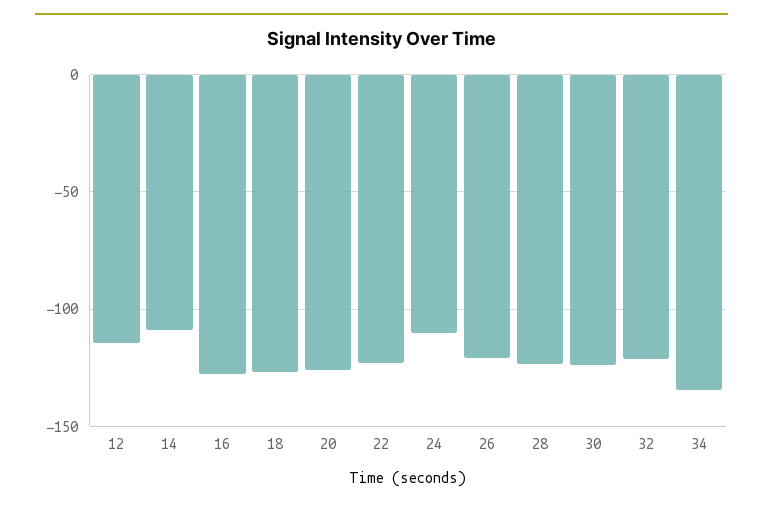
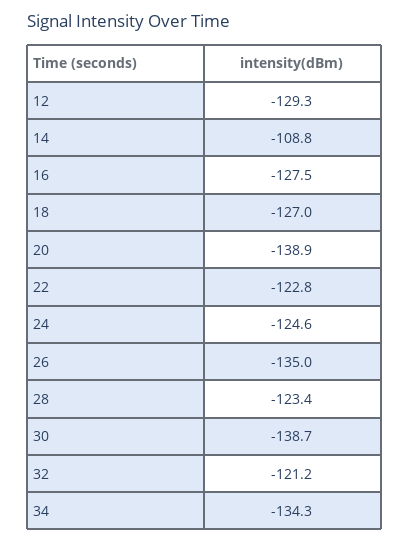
  {
-   "12": -115,
+   "12": -129.3,
    "14": -108.8,
    "16": -127.5,
    "18": -127,
-   "20": -125,
+   "20": -138.9,
    "22": -122.8,
-   "24": -110,
+   "24": -124.6,
-   "26": -120,
+   "26": -135,
    "28": -123.4,
-   "30": -125,
+   "30": -138.7,
    "32": -121.2,
    "34": -134.3
  }

